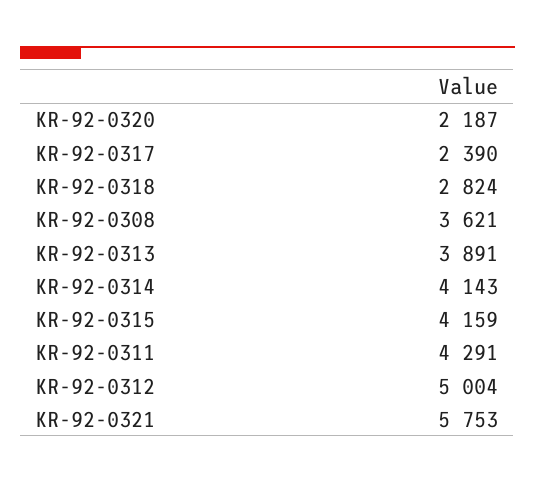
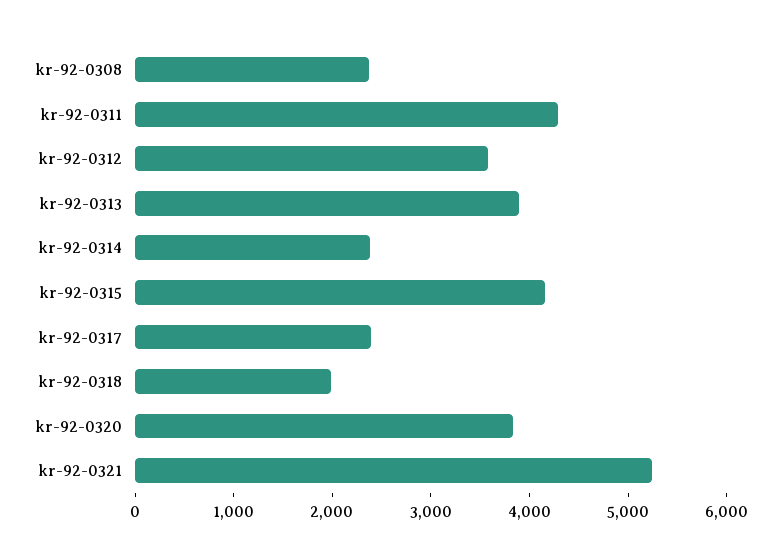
  {
-   "KR-92-0320": 2187,
+   "KR-92-0320": 3800,
    "KR-92-0317": 2390,
-   "KR-92-0318": 2824,
+   "KR-92-0318": 2000,
-   "KR-92-0308": 3621,
+   "KR-92-0308": 2400,
    "KR-92-0313": 3891,
-   "KR-92-0314": 4143,
+   "KR-92-0314": 2400,
    "KR-92-0315": 4159,
    "KR-92-0311": 4291,
-   "KR-92-0312": 5004,
+   "KR-92-0312": 3600,
-   "KR-92-0321": 5753
+   "KR-92-0321": 5200
  }

